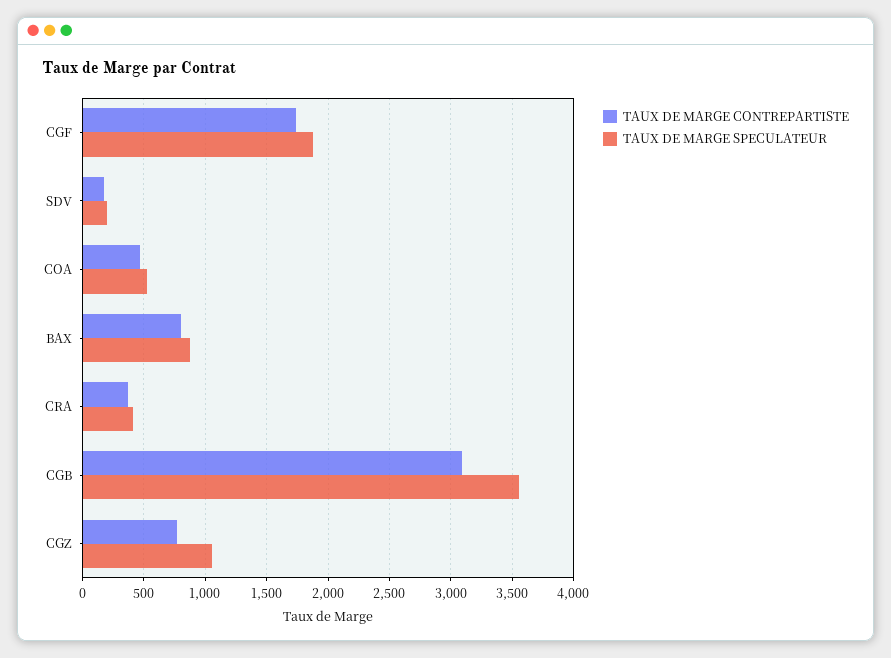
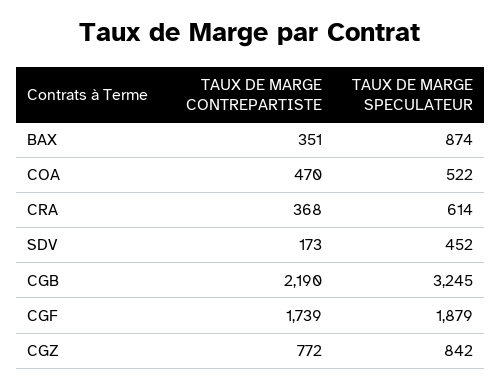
  {
    "TAUX DE MARGE CONTREPARTISTE": {
      "CGF": 1739,
      "SDV": 173,
      "COA": 470,
-     "BAX": 800,
+     "BAX": 351,
      "CRA": 368,
-     "CGB": 3100,
+     "CGB": 2190,
      "CGZ": 772
    },
    "TAUX DE MARGE SPECULATEUR": {
      "CGF": 1879,
-     "SDV": 200,
+     "SDV": 452,
      "COA": 522,
      "BAX": 874,
-     "CRA": 400,
+     "CRA": 614,
-     "CGB": 3550,
+     "CGB": 3245,
-     "CGZ": 1050
+     "CGZ": 842
    }
  }

